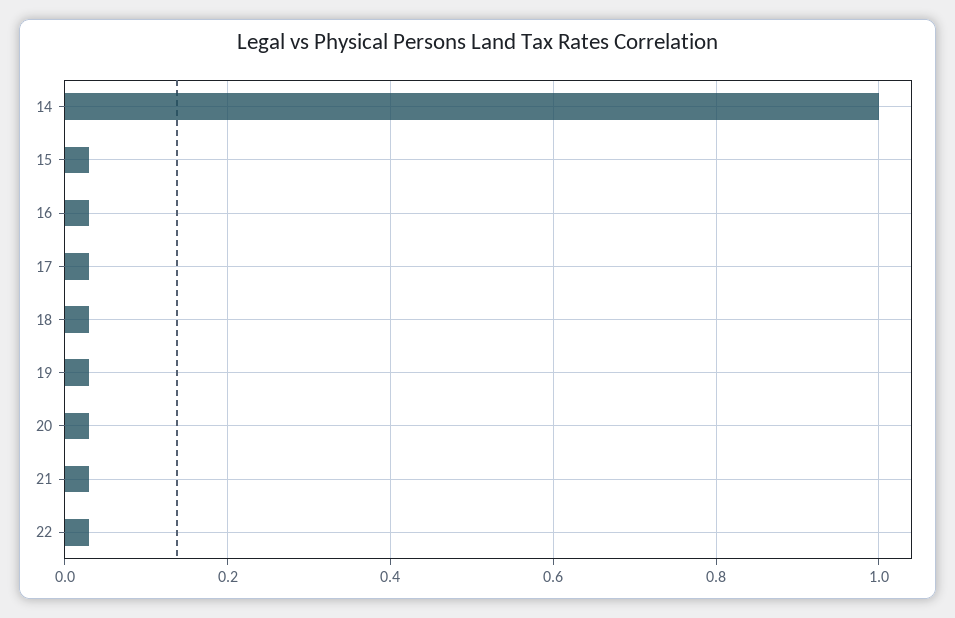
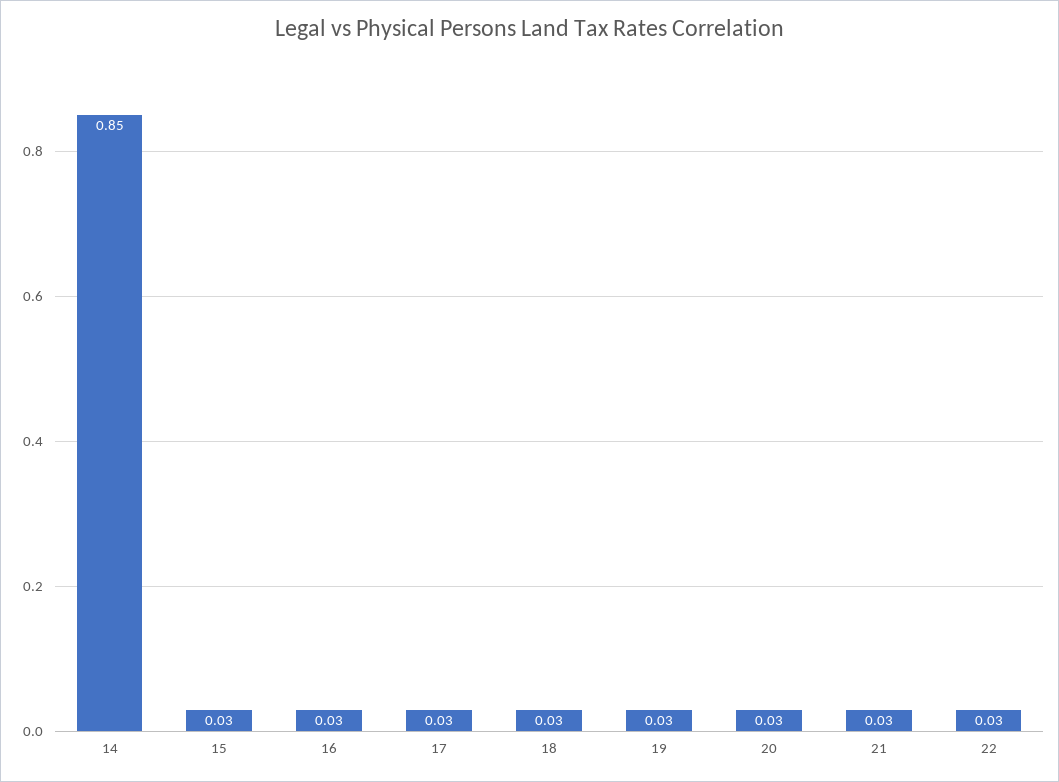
  {
-   "14": 1,
+   "14": 0.85,
    "15": 0.03,
    "16": 0.03,
    "17": 0.03,
    "18": 0.03,
    "19": 0.03,
    "20": 0.03,
    "21": 0.03,
    "22": 0.03
  }

